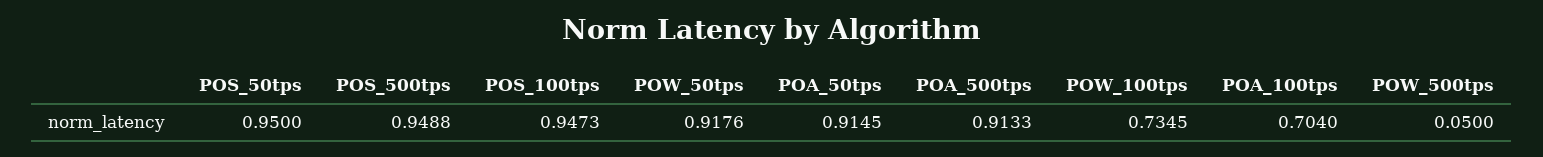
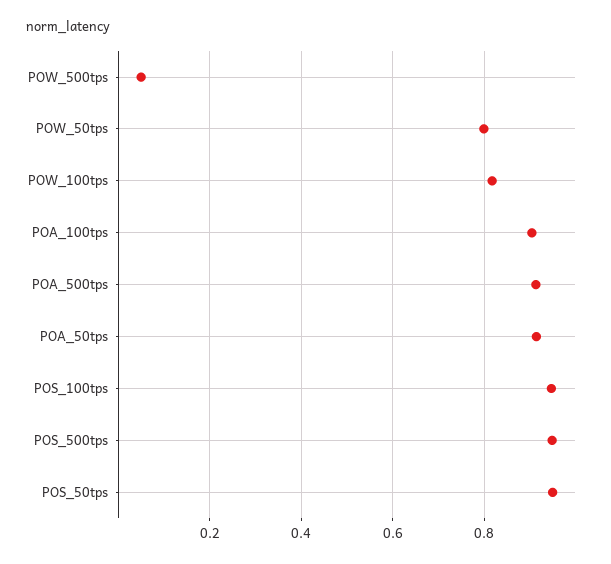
  {
    "POS_50tps": 0.95,
    "POS_500tps": 0.9488,
    "POS_100tps": 0.9473,
-   "POW_50tps": 0.9176,
+   "POW_50tps": 0.8,
    "POA_50tps": 0.9145,
    "POA_500tps": 0.9133,
-   "POW_100tps": 0.7345,
+   "POW_100tps": 0.82,
-   "POA_100tps": 0.704,
+   "POA_100tps": 0.9,
    "POW_500tps": 0.05
  }

